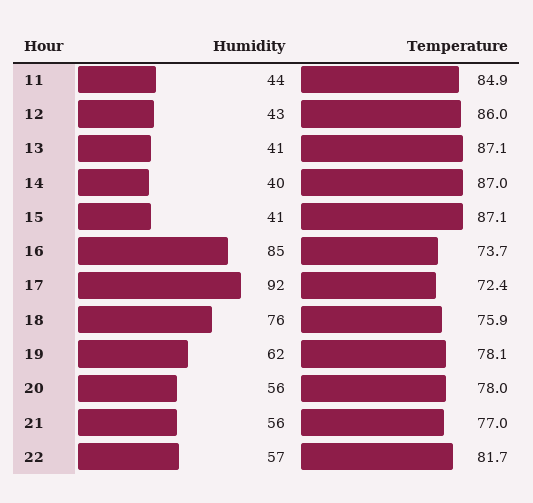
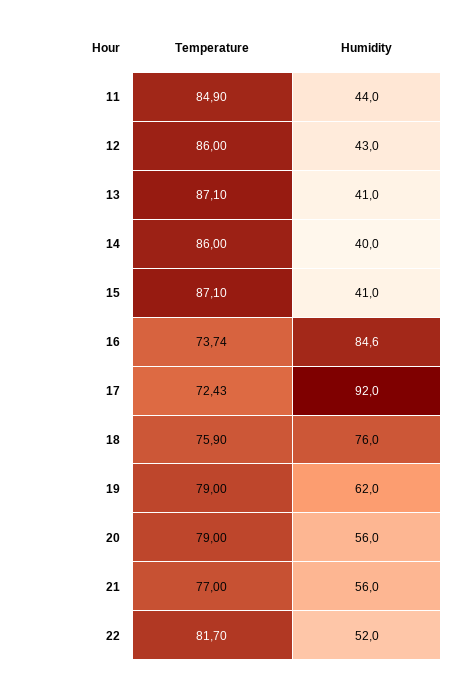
  {
    "Humidity": {
      "11": 44,
      "12": 43,
      "13": 41,
      "14": 40,
      "15": 41,
      "16": 84.6,
      "17": 92,
      "18": 76,
      "19": 62,
      "20": 56,
      "21": 56,
-     "22": 57
+     "22": 52
    },
    "Temperature": {
      "11": 84.9,
      "12": 86,
      "13": 87.1,
-     "14": 87,
+     "14": 86,
      "15": 87.1,
      "16": 73.74,
      "17": 72.43,
      "18": 75.9,
-     "19": 78.1,
+     "19": 79,
-     "20": 78,
+     "20": 79,
      "21": 77,
      "22": 81.7
    }
  }

